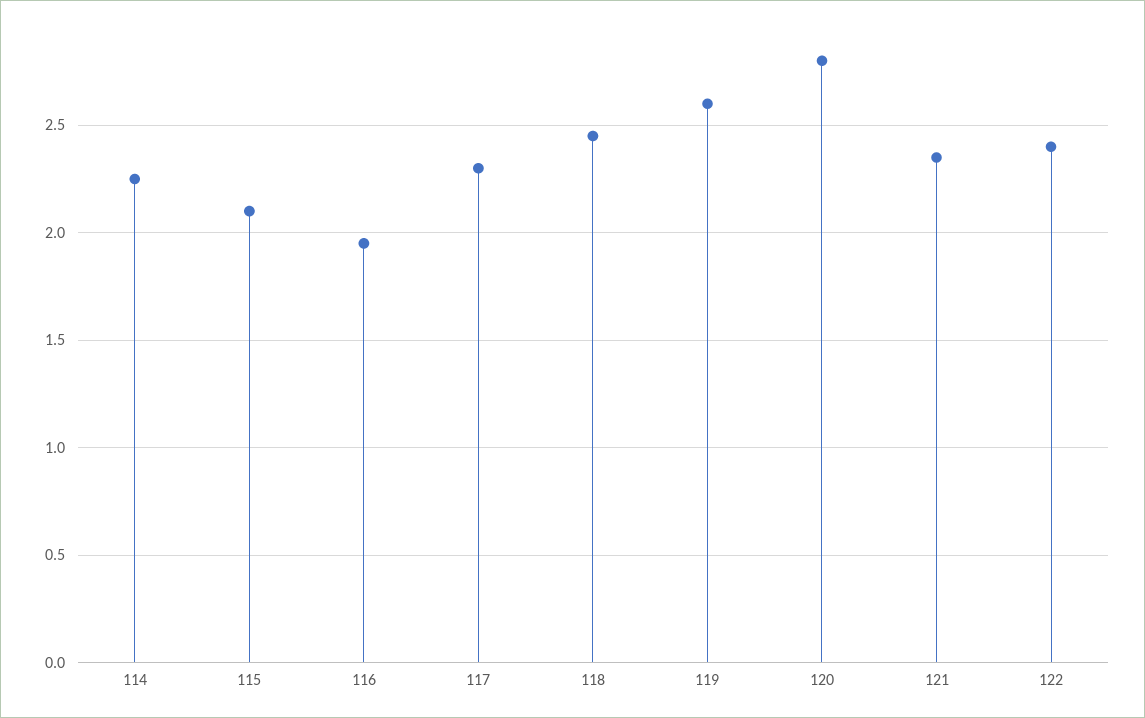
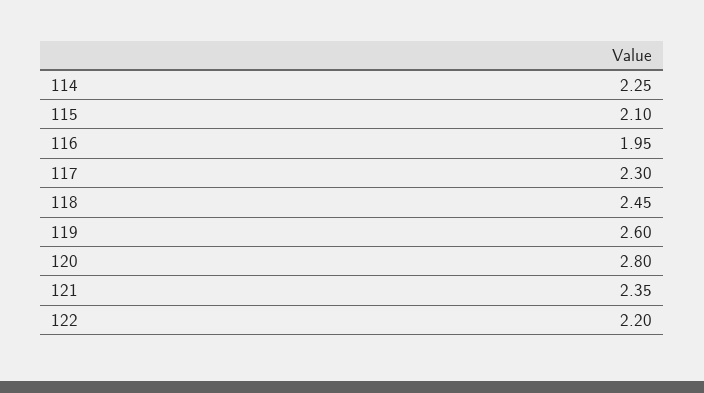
  {
    "114": 2.25,
    "115": 2.1,
    "116": 1.95,
    "117": 2.3,
    "118": 2.45,
    "119": 2.6,
    "120": 2.8,
    "121": 2.35,
-   "122": 2.4
+   "122": 2.2
  }

